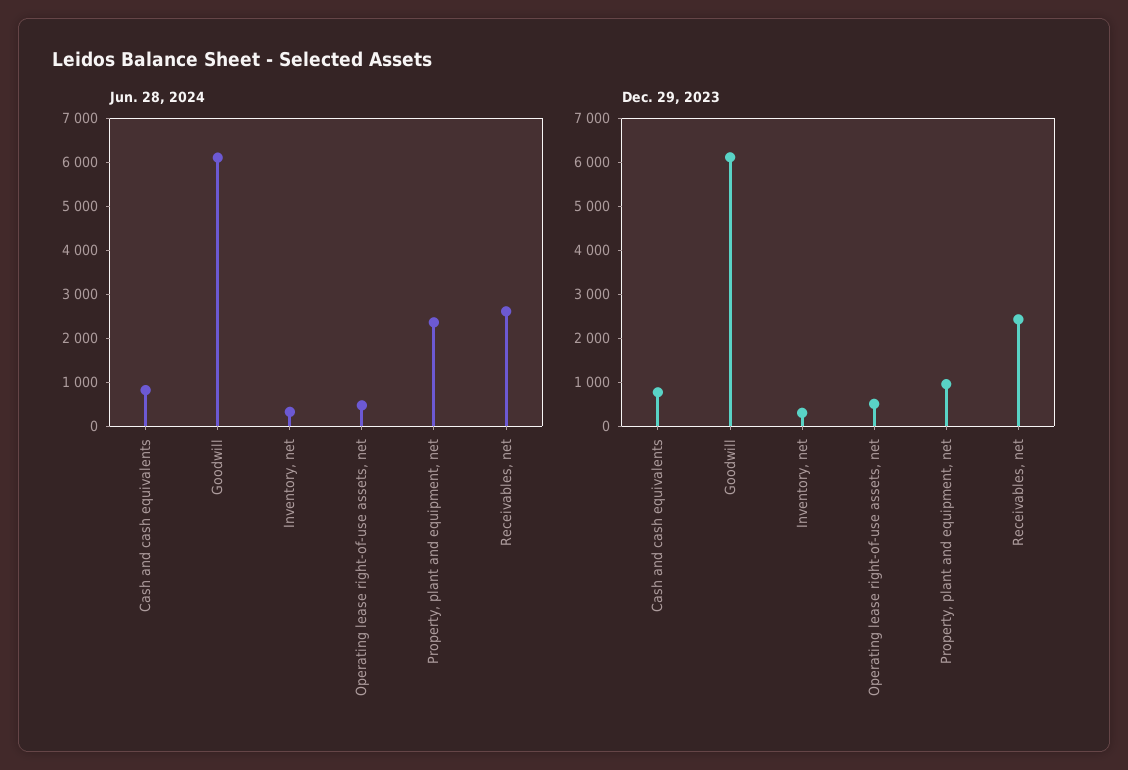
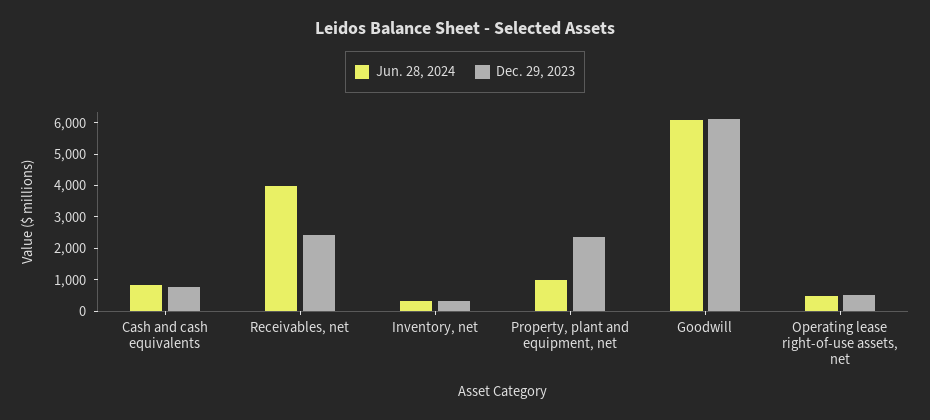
  {
    "Jun. 28, 2024": {
      "Cash and cash equivalents": 800,
      "Goodwill": 6200,
      "Inventory, net": 400,
      "Operating lease right-of-use assets, net": 400,
-     "Property, plant and equipment, net": 2400,
+     "Property, plant and equipment, net": 1000,
-     "Receivables, net": 2600
+     "Receivables, net": 4000
    },
    "Dec. 29, 2023": {
      "Cash and cash equivalents": 800,
      "Goodwill": 6200,
      "Inventory, net": 400,
      "Operating lease right-of-use assets, net": 600,
-     "Property, plant and equipment, net": 1000,
+     "Property, plant and equipment, net": 2500,
      "Receivables, net": 2400
    }
  }

